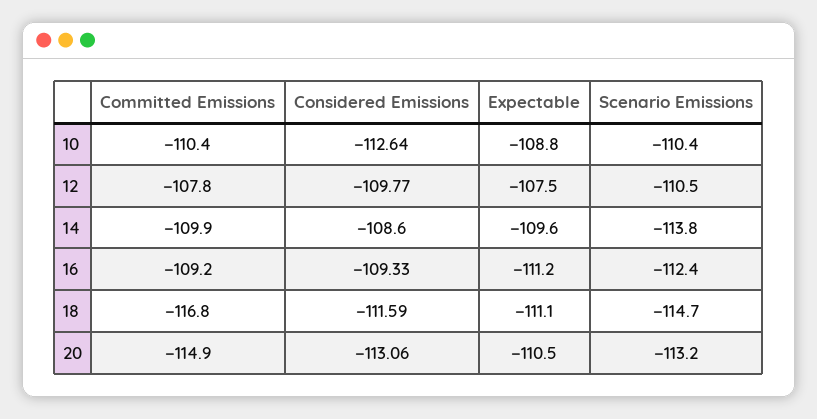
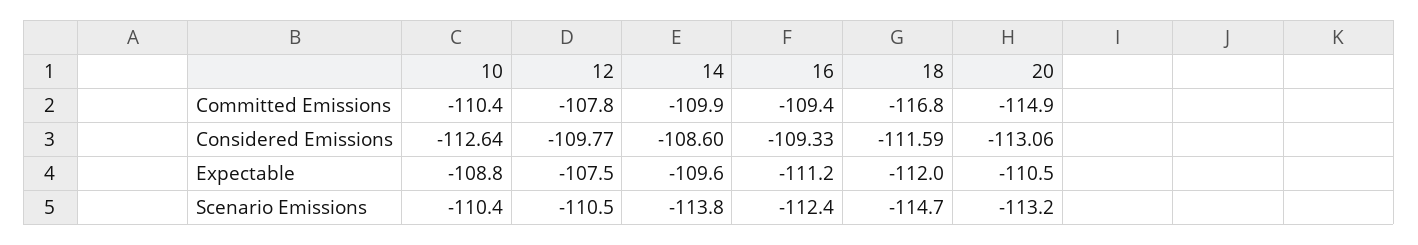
  {
    "Committed Emissions": {
      "10": -110.4,
      "12": -107.8,
      "14": -109.9,
-     "16": -109.2,
+     "16": -109.4,
      "18": -116.8,
      "20": -114.9
    },
    "Considered Emissions": {
      "10": -112.64,
      "12": -109.77,
      "14": -108.6,
      "16": -109.33,
      "18": -111.59,
      "20": -113.06
    },
    "Expectable": {
      "10": -108.8,
      "12": -107.5,
      "14": -109.6,
      "16": -111.2,
-     "18": -111.1,
+     "18": -112,
      "20": -110.5
    },
    "Scenario Emissions": {
      "10": -110.4,
      "12": -110.5,
      "14": -113.8,
      "16": -112.4,
      "18": -114.7,
      "20": -113.2
    }
  }

